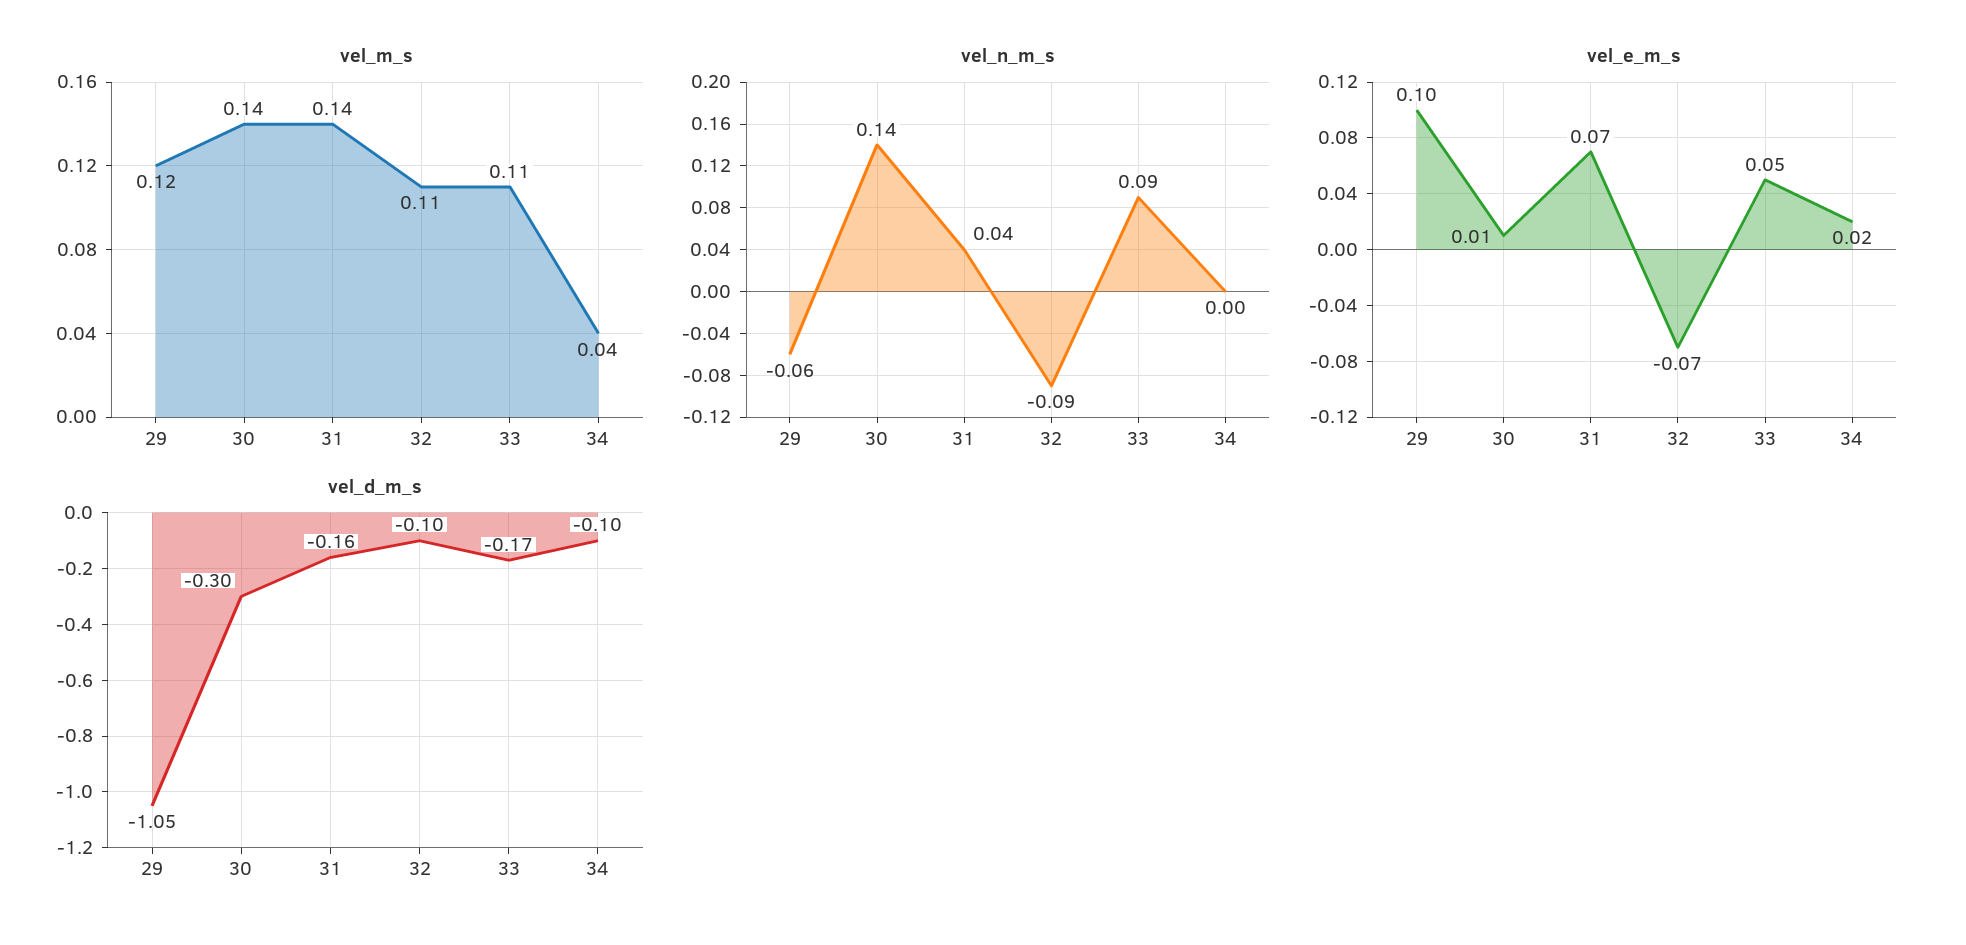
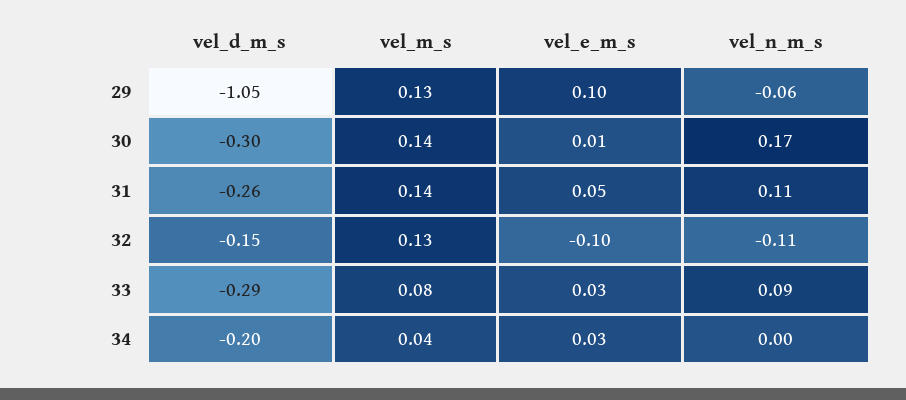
  {
    "vel_m_s": {
-     "29": 0.12,
+     "29": 0.13,
      "30": 0.14,
      "31": 0.14,
-     "32": 0.11,
+     "32": 0.13,
-     "33": 0.11,
+     "33": 0.08,
      "34": 0.04
    },
    "vel_n_m_s": {
      "29": -0.06,
-     "30": 0.14,
+     "30": 0.17,
-     "31": 0.04,
+     "31": 0.11,
-     "32": -0.09,
+     "32": -0.11,
      "33": 0.09,
      "34": 0
    },
    "vel_e_m_s": {
      "29": 0.1,
      "30": 0.01,
-     "31": 0.07,
+     "31": 0.05,
-     "32": -0.07,
+     "32": -0.1,
-     "33": 0.05,
+     "33": 0.03,
-     "34": 0.02
+     "34": 0.03
    },
    "vel_d_m_s": {
      "29": -1.05,
      "30": -0.3,
-     "31": -0.16,
+     "31": -0.26,
-     "32": -0.1,
+     "32": -0.15,
-     "33": -0.17,
+     "33": -0.29,
-     "34": -0.1
+     "34": -0.2
    }
  }

